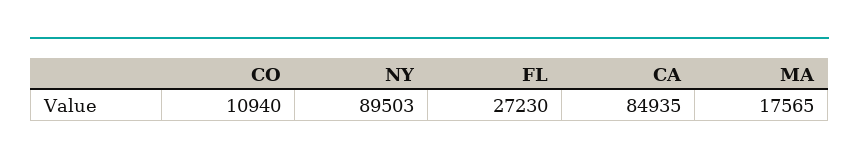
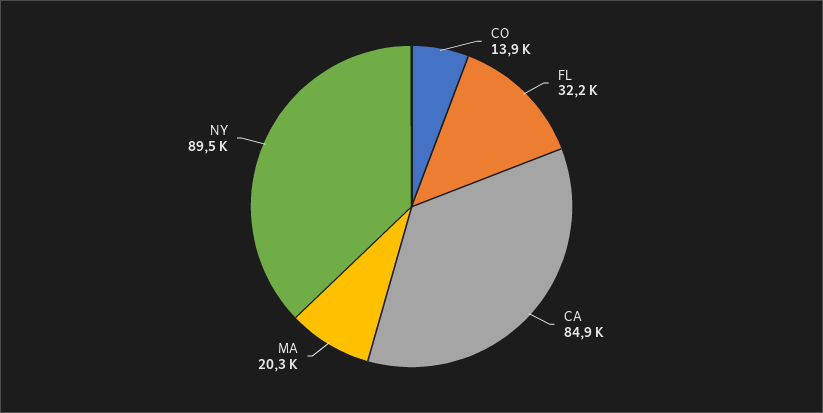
  {
-   "CO": 10940,
+   "CO": 13900,
    "NY": 89503,
-   "FL": 27230,
+   "FL": 32200,
    "CA": 84935,
-   "MA": 17565
+   "MA": 20300
  }

